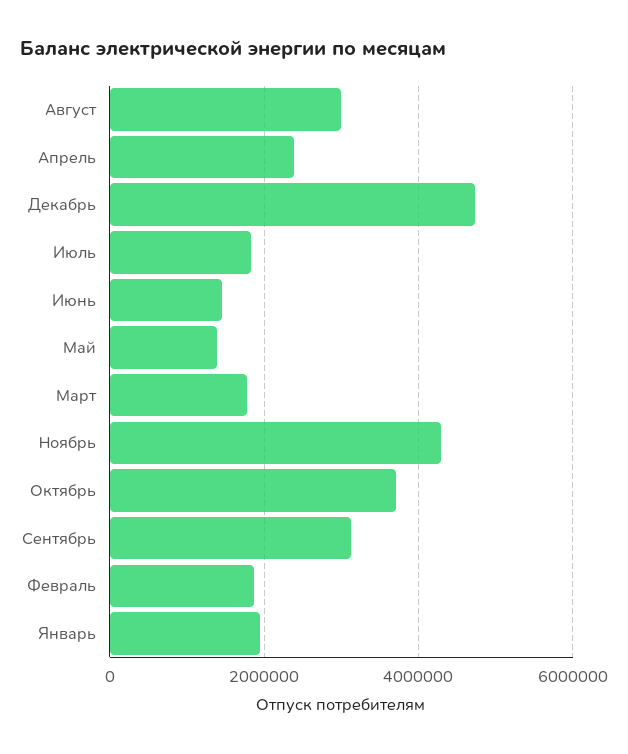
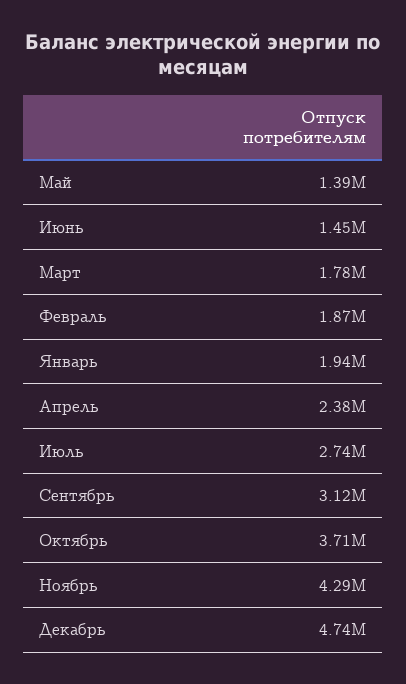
  {
-   "Август": 3000000,
    "Апрель": 2380000,
    "Декабрь": 4740000,
-   "Июль": 1800000,
+   "Июль": 2740000,
    "Июнь": 1450000,
    "Май": 1390000,
    "Март": 1780000,
    "Ноябрь": 4290000,
    "Октябрь": 3710000,
    "Сентябрь": 3120000,
    "Февраль": 1870000,
    "Январь": 1940000
  }

